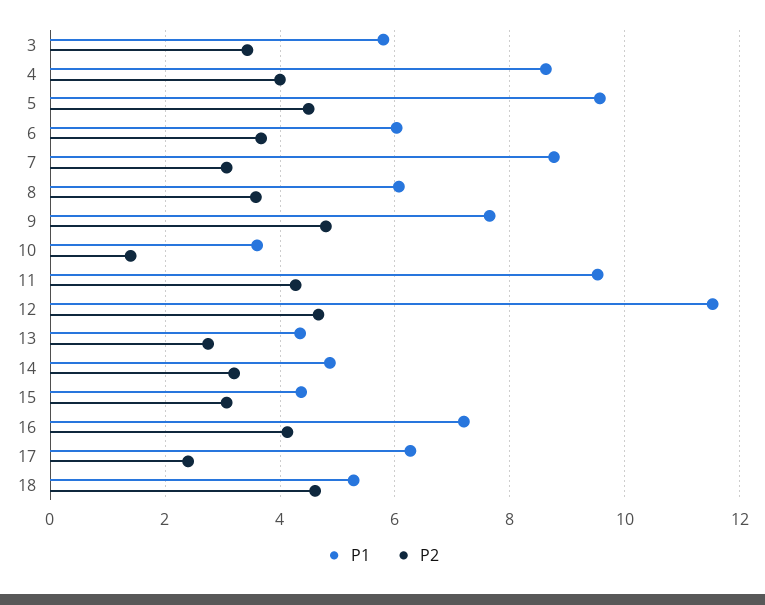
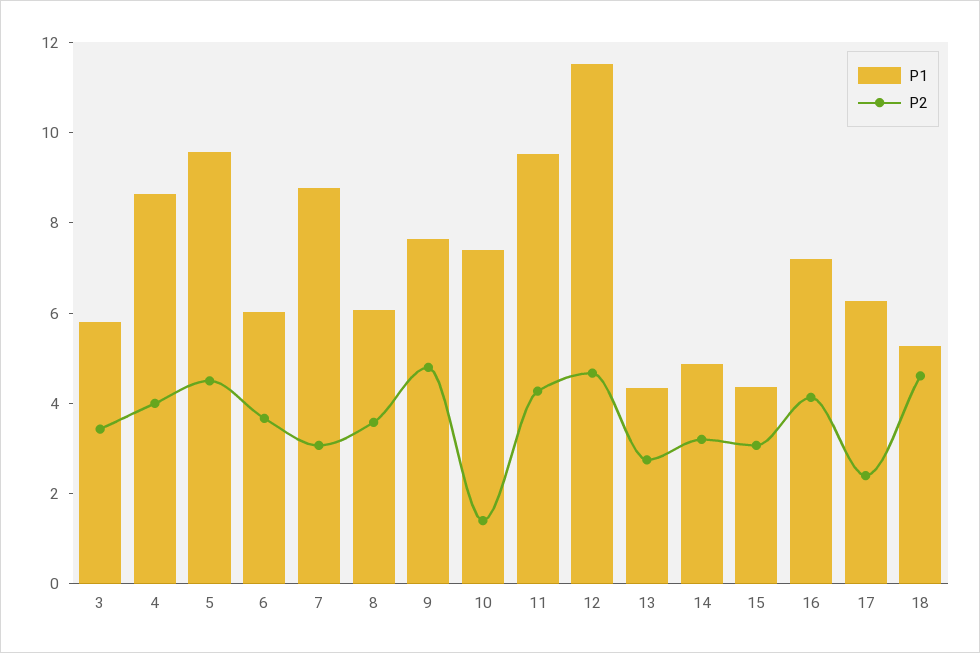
  {
    "P1": {
      "3": 5.8,
      "4": 8.6,
      "5": 9.6,
      "6": 6,
      "7": 8.8,
      "8": 6,
      "9": 7.6,
-     "10": 3.6,
+     "10": 7.5,
      "11": 9.6,
      "12": 11.6,
      "13": 4.4,
      "14": 4.8,
      "15": 4.4,
      "16": 7.2,
      "17": 6.2,
      "18": 5.2
    },
    "P2": {
      "3": 3.4,
      "4": 4,
      "5": 4.6,
      "6": 3.6,
      "7": 3,
      "8": 3.6,
      "9": 4.8,
      "10": 1.4,
      "11": 4.2,
      "12": 4.6,
      "13": 2.8,
      "14": 3.2,
      "15": 3,
      "16": 4.2,
      "17": 2.4,
      "18": 4.6
    }
  }

